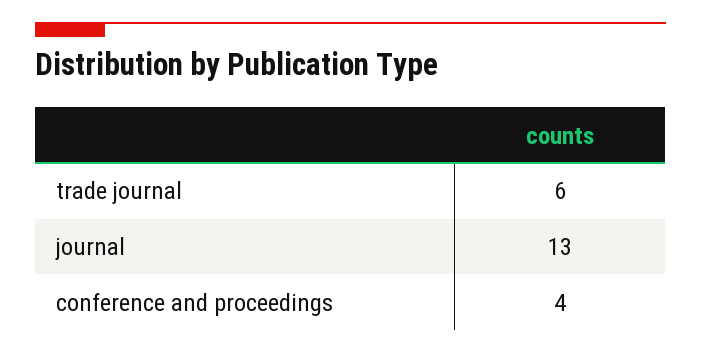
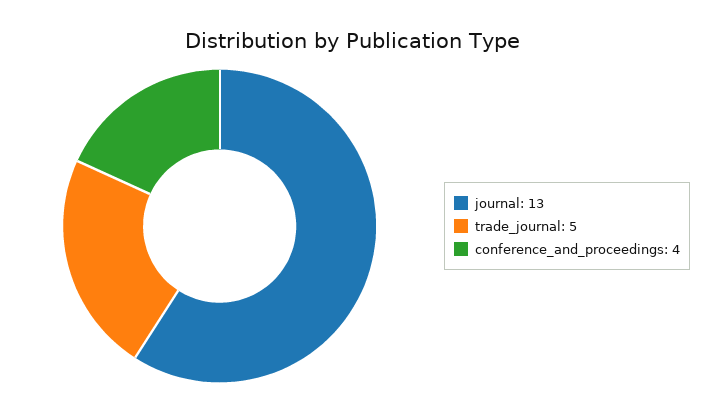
  {
-   "trade journal": 6,
+   "trade journal": 5,
    "journal": 13,
    "conference and proceedings": 4
  }

